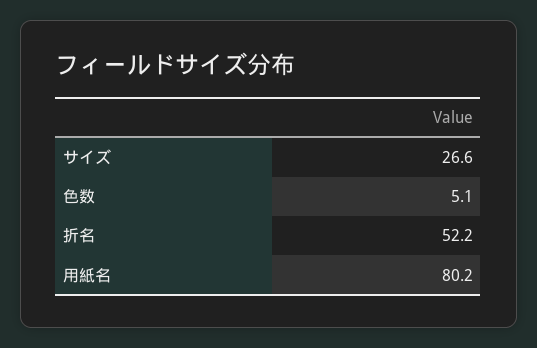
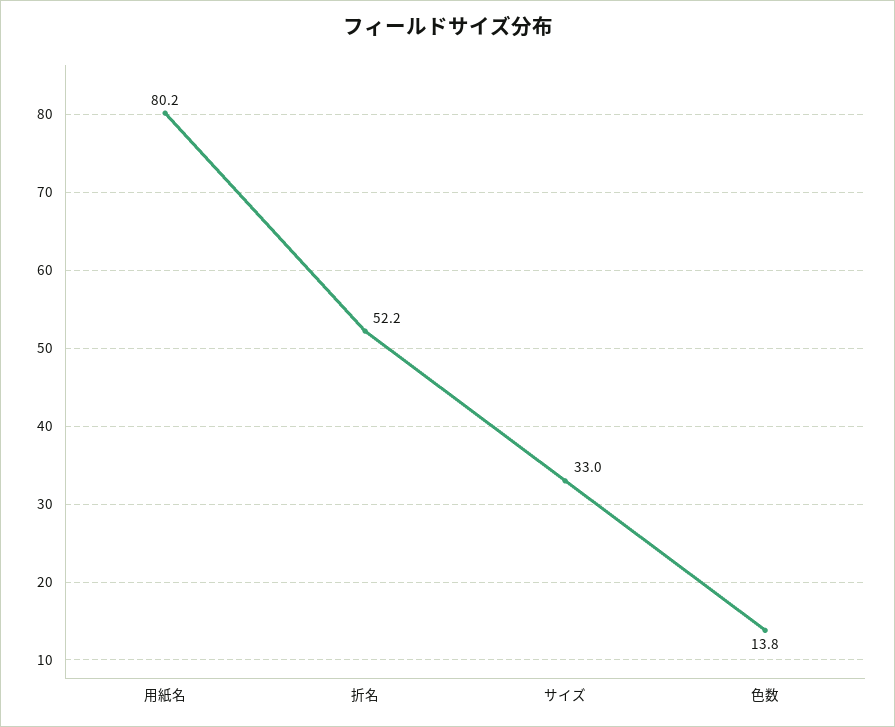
  {
-   "サイズ": 26.6,
+   "サイズ": 33,
-   "色数": 5.1,
+   "色数": 13.8,
    "折名": 52.2,
    "用紙名": 80.2
  }

